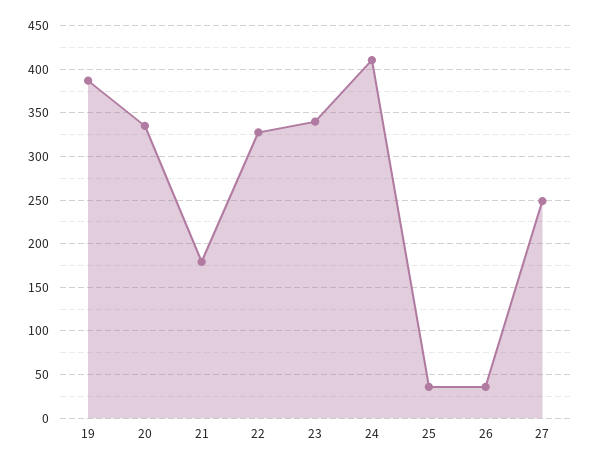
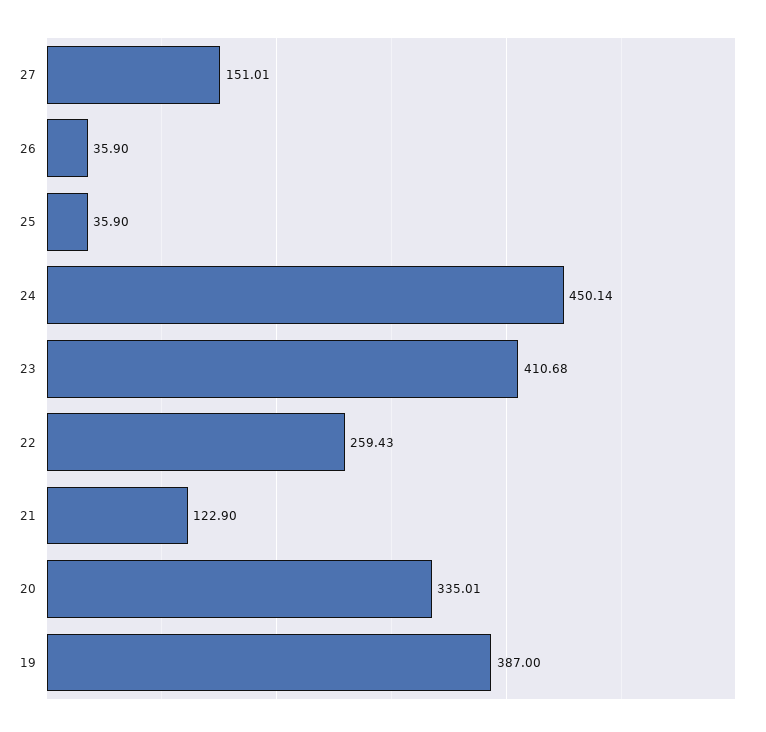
  {
    "19": 387,
    "20": 335.01,
-   "21": 180,
+   "21": 122.9,
-   "22": 330,
+   "22": 259.43,
-   "23": 340,
+   "23": 410.68,
-   "24": 410,
+   "24": 450.14,
    "25": 35.9,
    "26": 35.9,
-   "27": 250
+   "27": 151.01
  }

